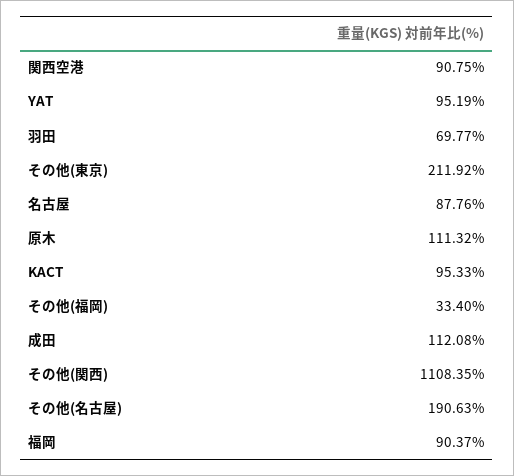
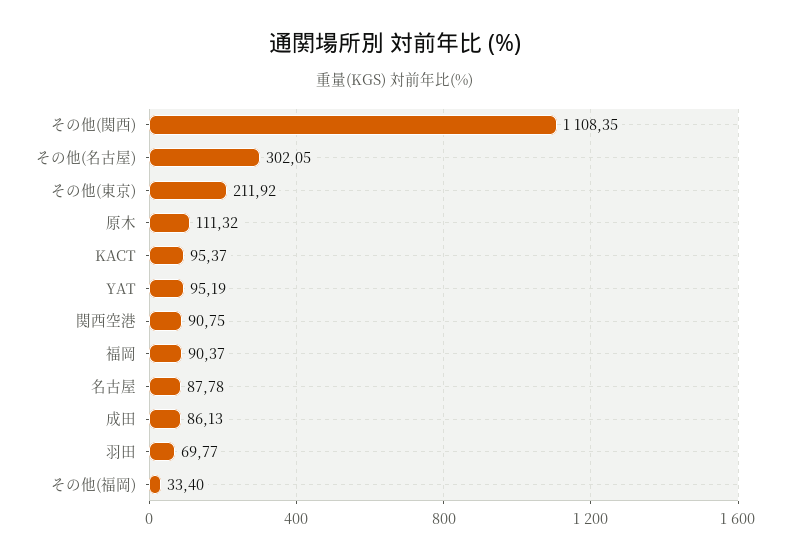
  {
    "関西空港": 90.75,
    "YAT": 95.19,
    "羽田": 69.77,
    "その他(東京)": 211.92,
-   "名古屋": 87.76,
+   "名古屋": 87.78,
    "原木": 111.32,
-   "KACT": 95.33,
+   "KACT": 95.37,
    "その他(福岡)": 33.4,
-   "成田": 112.08,
+   "成田": 86.13,
    "その他(関西)": 1108.35,
-   "その他(名古屋)": 190.63,
+   "その他(名古屋)": 302.05,
    "福岡": 90.37
  }

